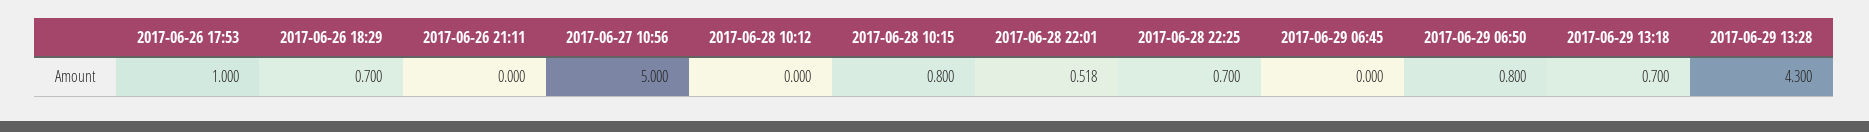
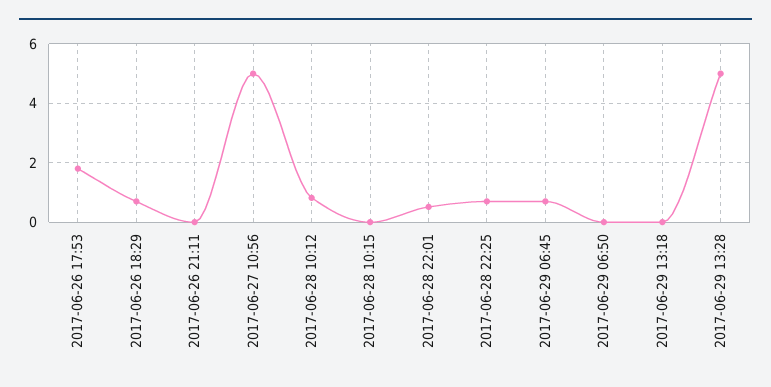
  {
-   "2017-06-26 17:53": 1,
+   "2017-06-26 17:53": 1.75,
    "2017-06-26 18:29": 0.7,
    "2017-06-26 21:11": 0,
    "2017-06-27 10:56": 5,
-   "2017-06-28 10:12": 0,
+   "2017-06-28 10:12": 0.75,
-   "2017-06-28 10:15": 0.8,
+   "2017-06-28 10:15": 0,
    "2017-06-28 22:01": 0.518,
    "2017-06-28 22:25": 0.7,
-   "2017-06-29 06:45": 0,
+   "2017-06-29 06:45": 0.75,
-   "2017-06-29 06:50": 0.8,
+   "2017-06-29 06:50": 0,
-   "2017-06-29 13:18": 0.7,
+   "2017-06-29 13:18": 0,
-   "2017-06-29 13:28": 4.3
+   "2017-06-29 13:28": 5
  }

